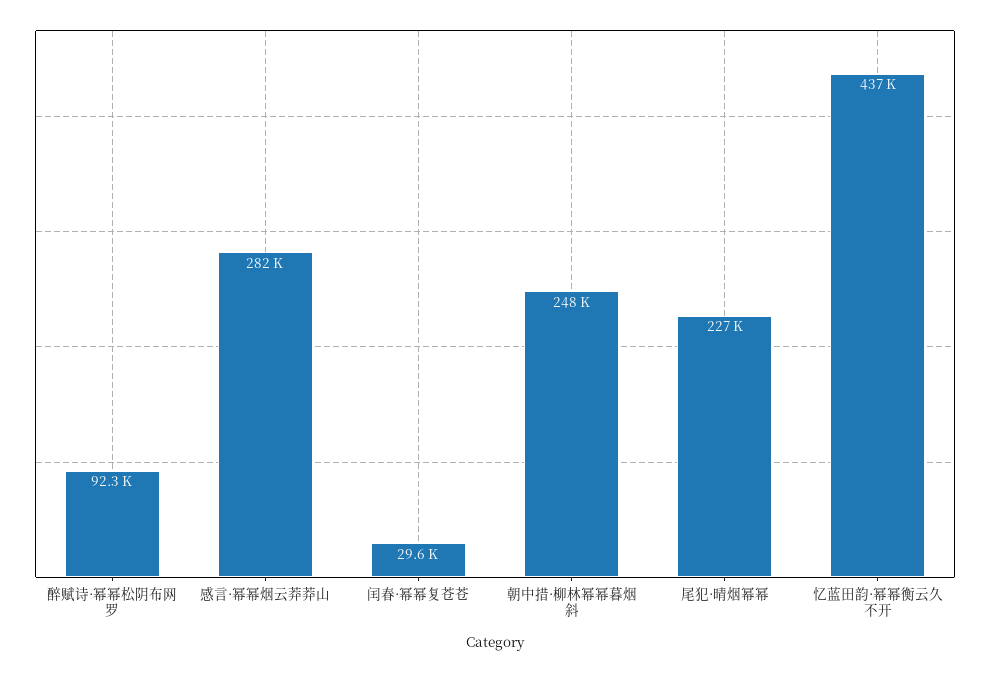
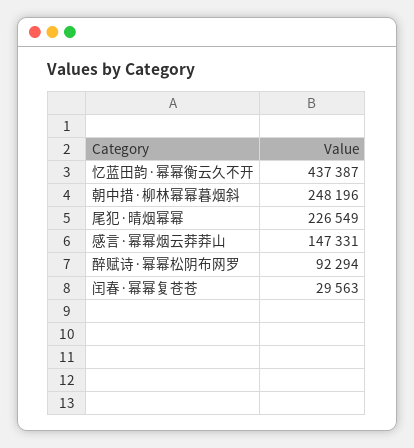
  {
    "醉赋诗·幂幂松阴布网罗": 92294,
-   "感言·幂幂烟云莽莽山": 282000,
+   "感言·幂幂烟云莽莽山": 147331,
    "闰春·幂幂复苍苍": 29563,
    "朝中措·柳林幂幂暮烟斜": 248196,
    "尾犯·晴烟幂幂": 226549,
    "忆蓝田韵·幂幂衡云久不开": 437387
  }

